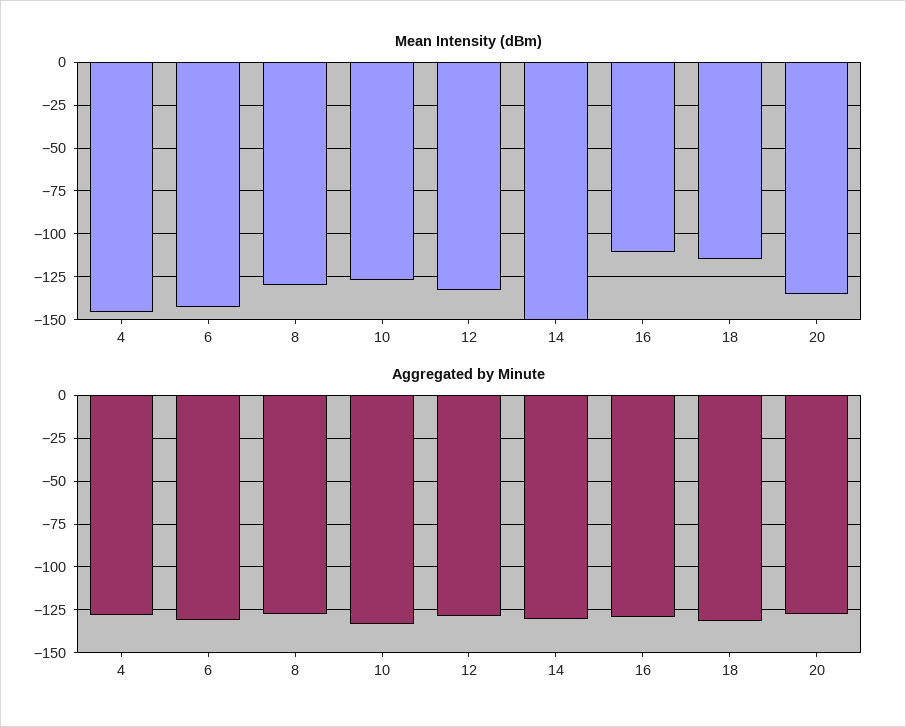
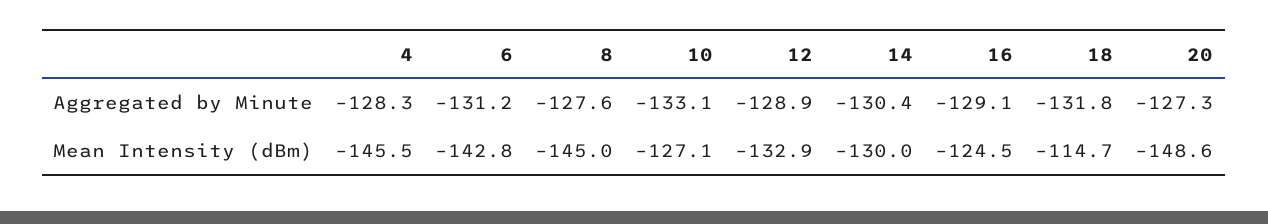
  {
    "Mean Intensity (dBm)": {
      "4": -145.5,
      "6": -142.8,
-     "8": -130,
+     "8": -145,
      "10": -127.1,
      "12": -132.9,
-     "14": -150,
+     "14": -130,
-     "16": -110,
+     "16": -124.5,
      "18": -114.7,
-     "20": -135
+     "20": -148.6
    },
    "Aggregated by Minute": {
      "4": -128.3,
      "6": -131.2,
      "8": -127.6,
      "10": -133.1,
      "12": -128.9,
      "14": -130.4,
      "16": -129.1,
      "18": -131.8,
      "20": -127.3
    }
  }

